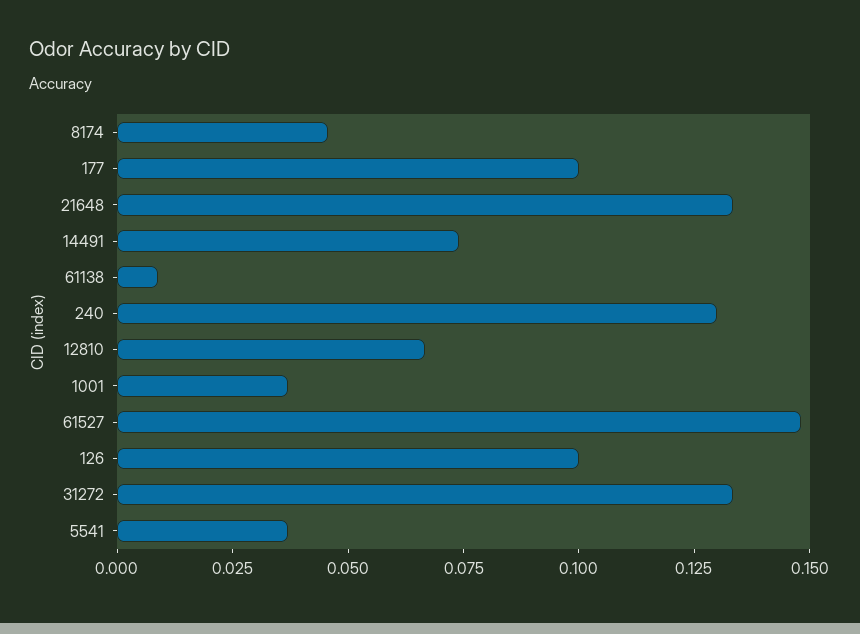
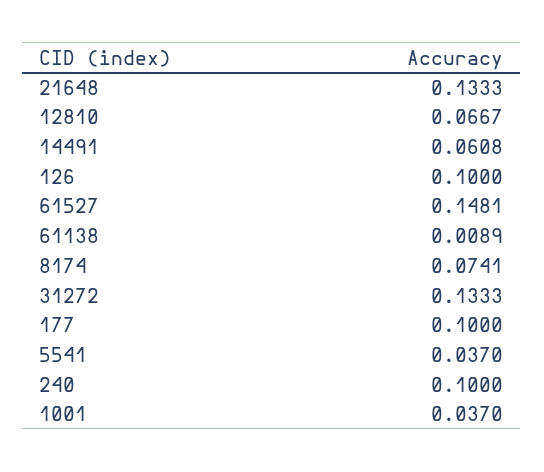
  {
-   "8174": 0.045,
+   "8174": 0.0741,
    "177": 0.1,
    "21648": 0.1333,
-   "14491": 0.075,
+   "14491": 0.0608,
    "61138": 0.0089,
-   "240": 0.13,
+   "240": 0.1,
    "12810": 0.0667,
    "1001": 0.037,
    "61527": 0.1481,
    "126": 0.1,
    "31272": 0.1333,
    "5541": 0.037
  }

